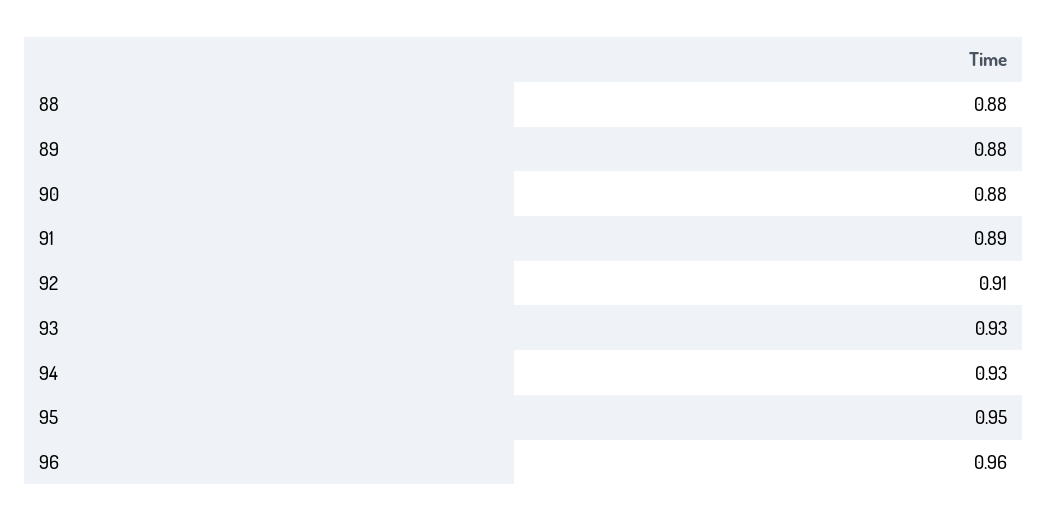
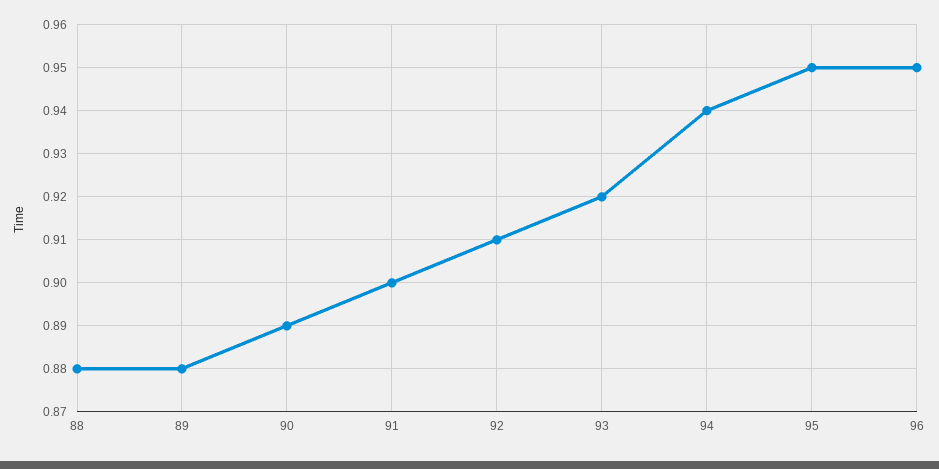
  {
    "88": 0.88,
    "89": 0.88,
-   "90": 0.88,
+   "90": 0.89,
-   "91": 0.89,
+   "91": 0.9,
    "92": 0.91,
-   "93": 0.93,
+   "93": 0.92,
-   "94": 0.93,
+   "94": 0.94,
    "95": 0.95,
-   "96": 0.96
+   "96": 0.95
  }

